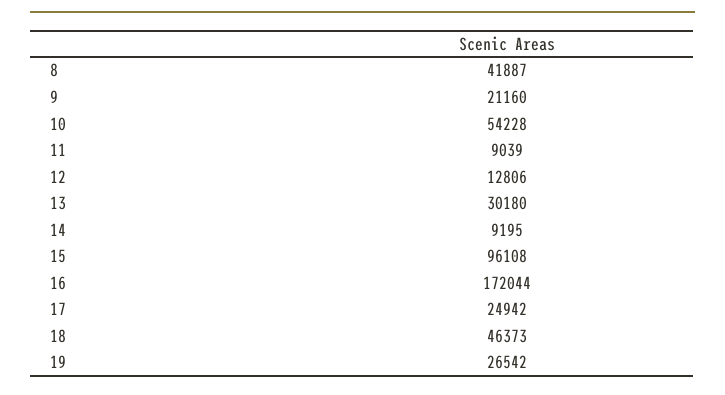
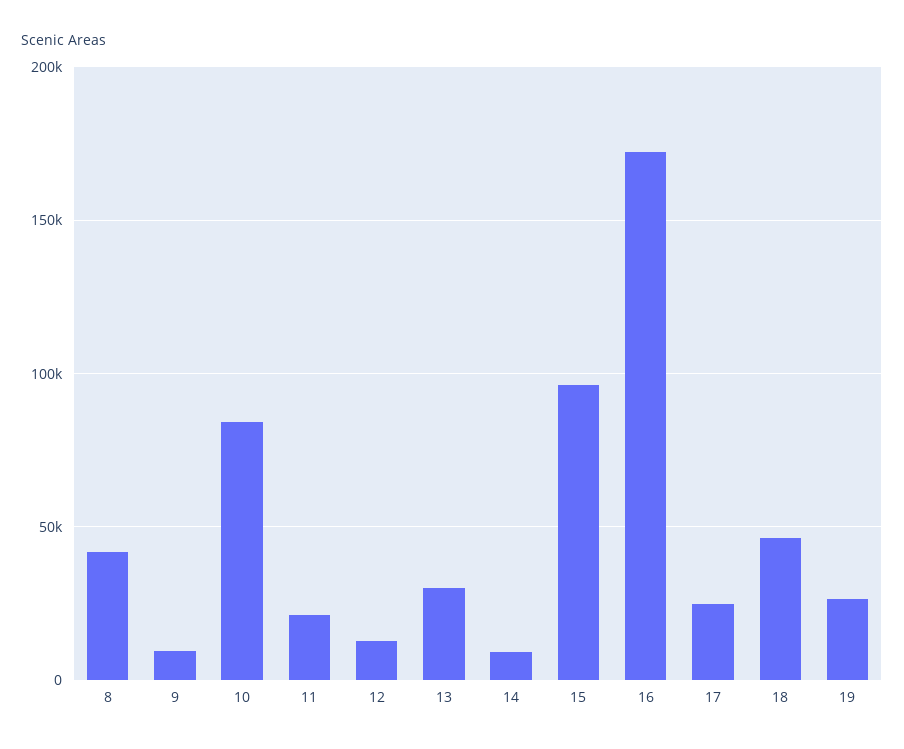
  {
    "8": 41887,
-   "9": 21160,
+   "9": 10000,
-   "10": 54228,
+   "10": 85000,
-   "11": 9039,
+   "11": 20000,
    "12": 12806,
    "13": 30180,
    "14": 9195,
    "15": 96108,
    "16": 172044,
    "17": 24942,
    "18": 46373,
    "19": 26542
  }

